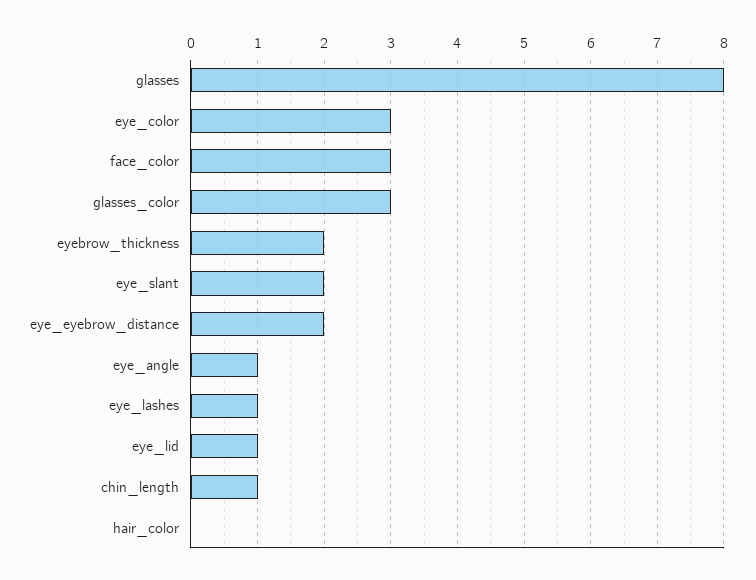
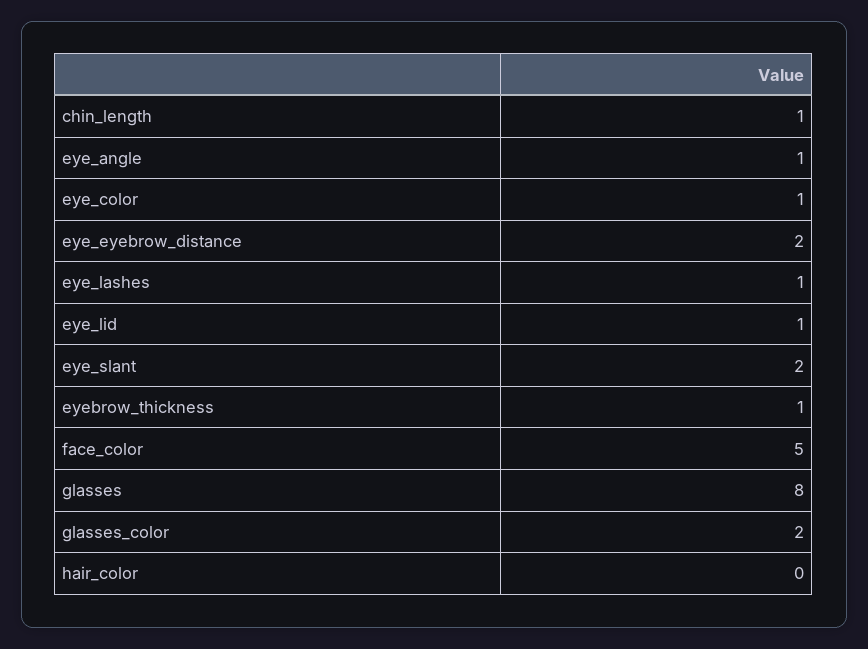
  {
    "glasses": 8,
-   "eye_color": 3,
+   "eye_color": 1,
-   "face_color": 3,
+   "face_color": 5,
-   "glasses_color": 3,
+   "glasses_color": 2,
-   "eyebrow_thickness": 2,
+   "eyebrow_thickness": 1,
    "eye_slant": 2,
    "eye_eyebrow_distance": 2,
    "eye_angle": 1,
    "eye_lashes": 1,
    "eye_lid": 1,
    "chin_length": 1,
    "hair_color": 0
  }

